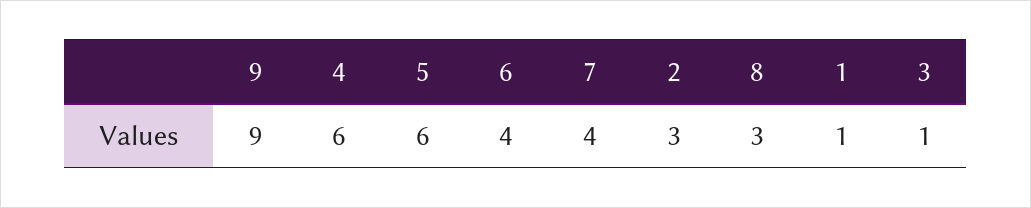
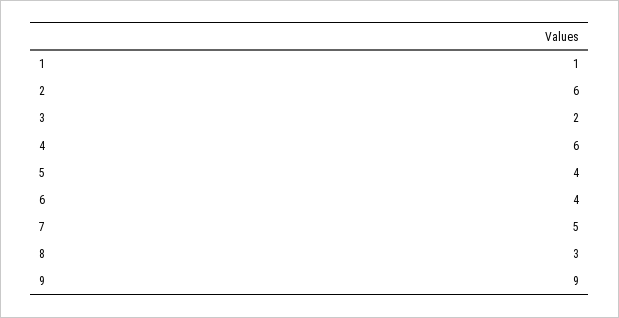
  {
    "9": 9,
    "4": 6,
-   "5": 6,
+   "5": 4,
    "6": 4,
-   "7": 4,
+   "7": 5,
-   "2": 3,
+   "2": 6,
    "8": 3,
    "1": 1,
-   "3": 1
+   "3": 2
  }

